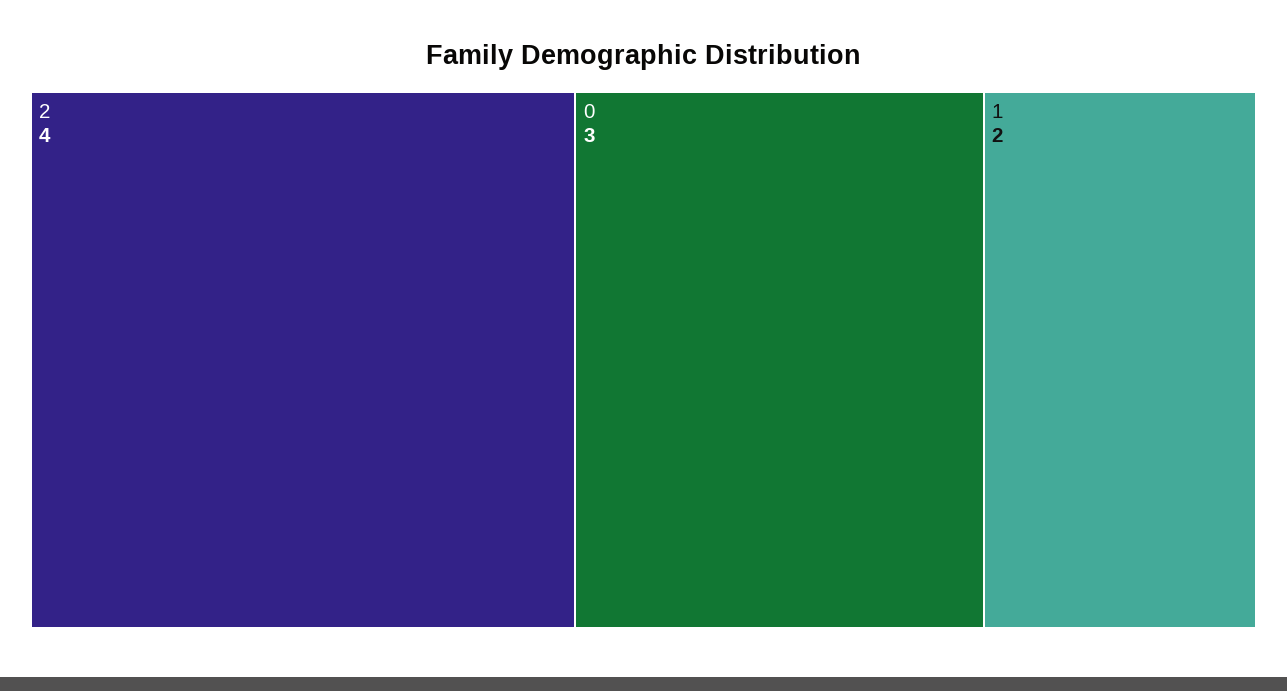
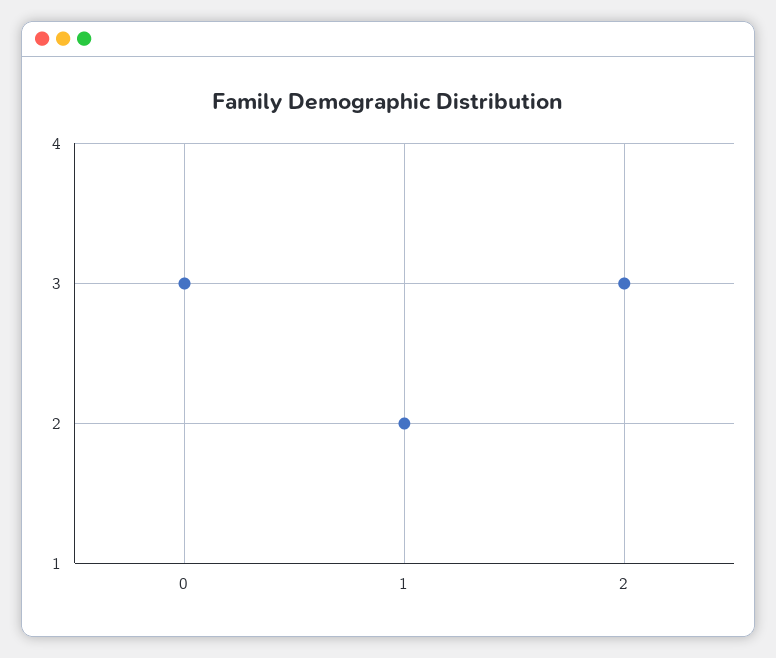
  {
-   "2": 4,
+   "2": 3,
    "0": 3,
    "1": 2
  }

